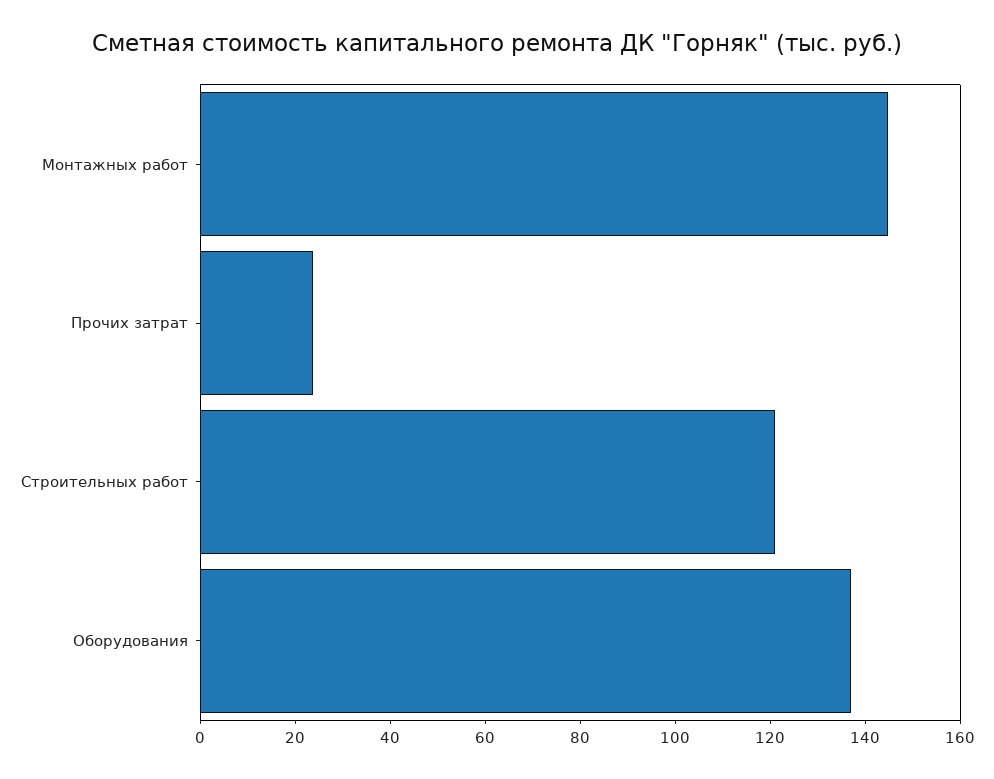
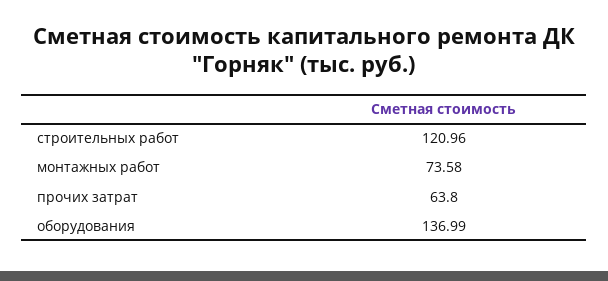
  {
-   "Монтажных работ": 145,
+   "Монтажных работ": 73.58,
-   "Прочих затрат": 25,
+   "Прочих затрат": 63.8,
    "Строительных работ": 120.96,
    "Оборудования": 136.99
  }

